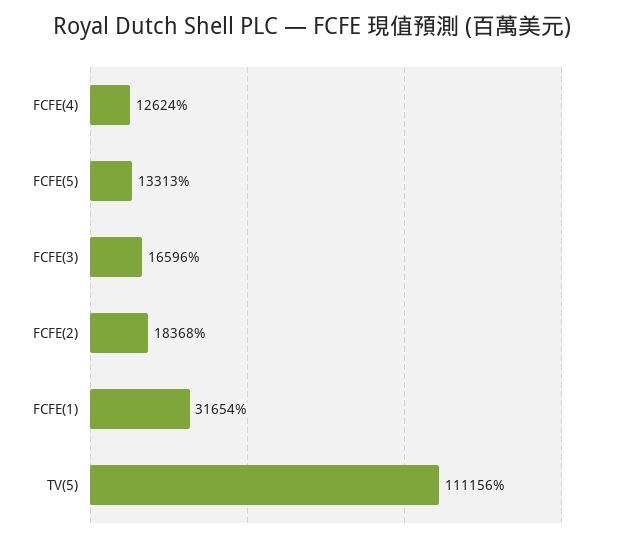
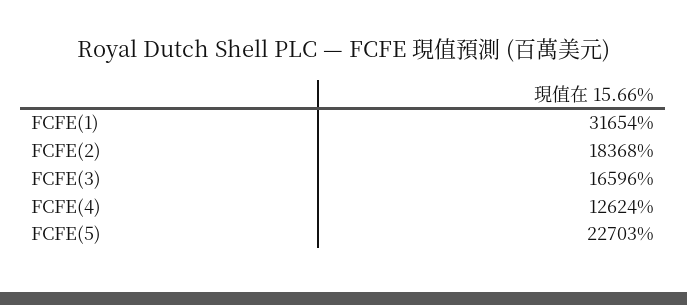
  {
    "FCFE(4)": 12624,
-   "FCFE(5)": 13313,
+   "FCFE(5)": 22703,
    "FCFE(3)": 16596,
    "FCFE(2)": 18368,
-   "FCFE(1)": 31654,
+   "FCFE(1)": 31654
-   "TV(5)": 111156
  }

